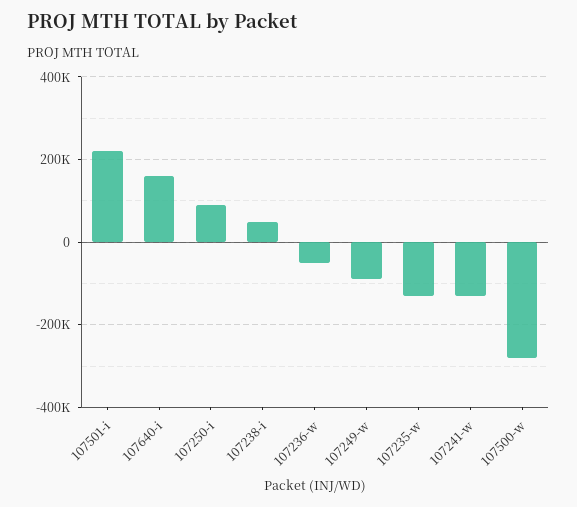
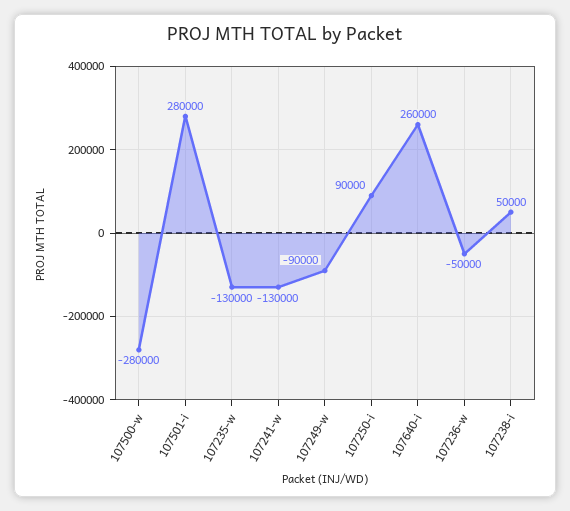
  {
-   "107501-i": 220000,
+   "107501-i": 280000,
-   "107640-i": 160000,
+   "107640-i": 260000,
    "107250-i": 90000,
    "107238-i": 50000,
    "107236-w": -50000,
    "107249-w": -90000,
    "107235-w": -130000,
    "107241-w": -130000,
    "107500-w": -280000
  }

